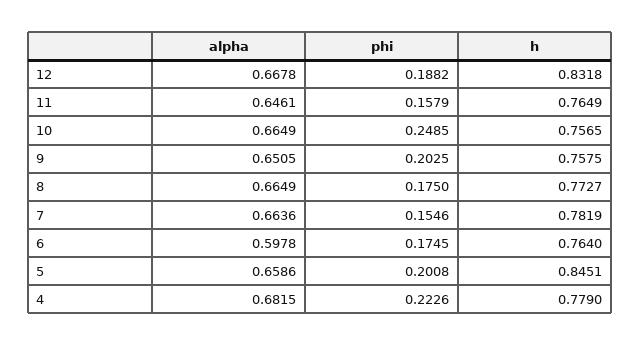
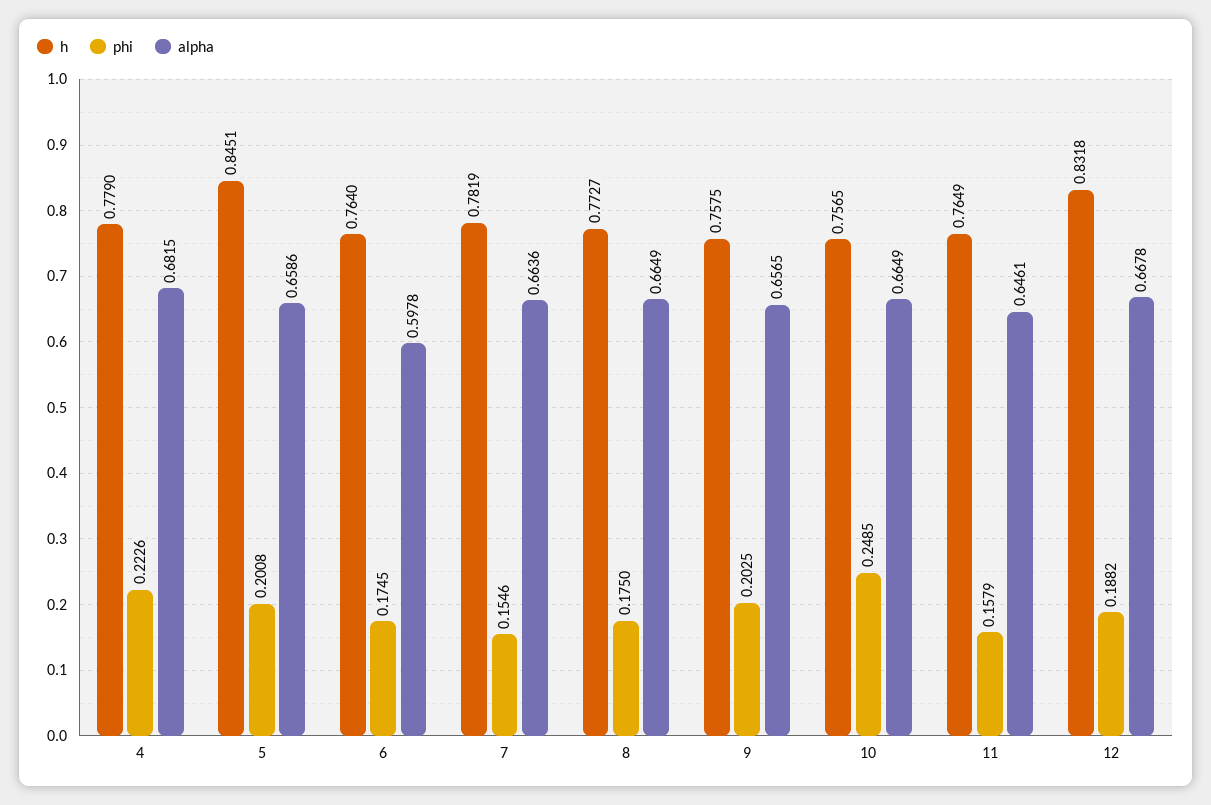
  {
    "alpha": {
      "12": 0.6678,
      "11": 0.6461,
      "10": 0.6649,
-     "9": 0.6505,
+     "9": 0.6565,
      "8": 0.6649,
      "7": 0.6636,
      "6": 0.5978,
      "5": 0.6586,
      "4": 0.6815
    },
    "phi": {
      "12": 0.1882,
      "11": 0.1579,
      "10": 0.2485,
      "9": 0.2025,
      "8": 0.175,
      "7": 0.1546,
      "6": 0.1745,
      "5": 0.2008,
      "4": 0.2226
    },
    "h": {
      "12": 0.8318,
      "11": 0.7649,
      "10": 0.7565,
      "9": 0.7575,
      "8": 0.7727,
      "7": 0.7819,
      "6": 0.764,
      "5": 0.8451,
      "4": 0.779
    }
  }

